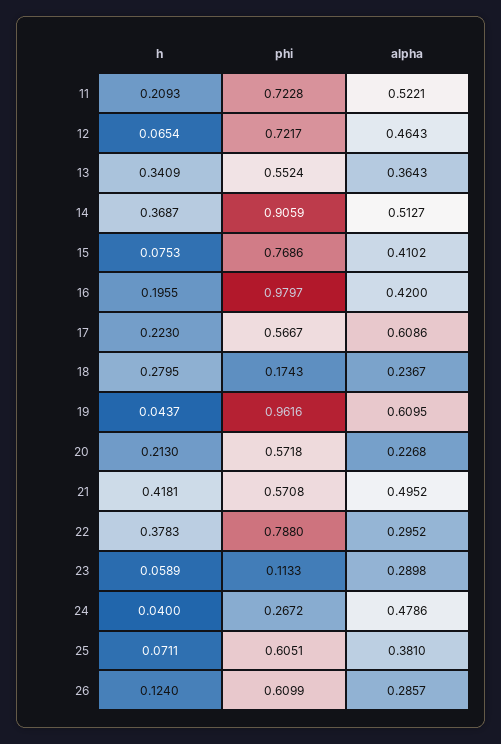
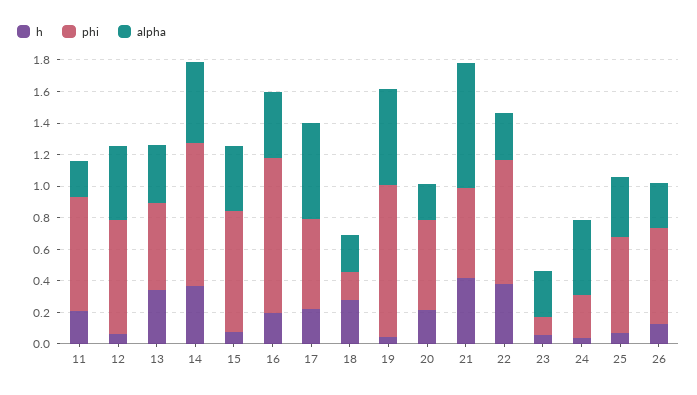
  {
    "h": {
      "11": 0.2093,
      "12": 0.0654,
      "13": 0.3409,
      "14": 0.3687,
      "15": 0.0753,
      "16": 0.1955,
      "17": 0.223,
      "18": 0.2795,
      "19": 0.0437,
      "20": 0.213,
      "21": 0.4181,
      "22": 0.3783,
      "23": 0.0589,
      "24": 0.04,
      "25": 0.0711,
      "26": 0.124
    },
    "phi": {
      "11": 0.7228,
      "12": 0.7217,
      "13": 0.5524,
      "14": 0.9059,
      "15": 0.7686,
      "16": 0.9797,
      "17": 0.5667,
      "18": 0.1743,
      "19": 0.9616,
      "20": 0.5718,
      "21": 0.5708,
      "22": 0.788,
      "23": 0.1133,
      "24": 0.2672,
      "25": 0.6051,
      "26": 0.6099
    },
    "alpha": {
-     "11": 0.5221,
+     "11": 0.2,
      "12": 0.4643,
      "13": 0.3643,
      "14": 0.5127,
      "15": 0.4102,
      "16": 0.42,
      "17": 0.6086,
      "18": 0.2367,
      "19": 0.6095,
      "20": 0.2268,
-     "21": 0.4952,
+     "21": 0.8,
      "22": 0.2952,
      "23": 0.2898,
      "24": 0.4786,
      "25": 0.381,
      "26": 0.2857
    }
  }

